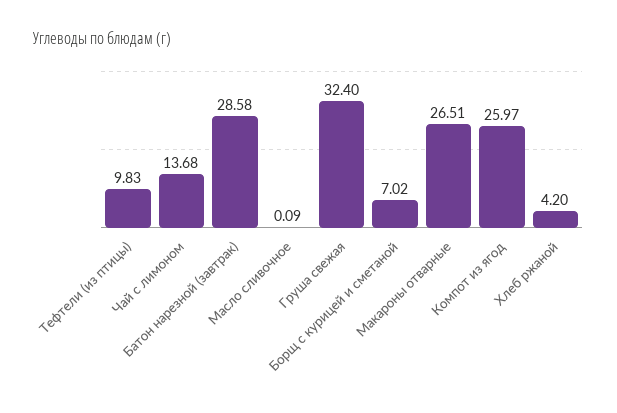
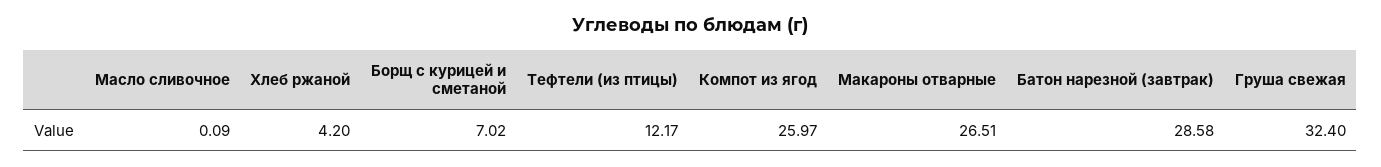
  {
-   "Тефтели (из птицы)": 9.83,
+   "Тефтели (из птицы)": 12.17,
-   "Чай с лимоном": 13.68,
    "Батон нарезной (завтрак)": 28.58,
    "Масло сливочное": 0.09,
    "Груша свежая": 32.4,
    "Борщ с курицей и сметаной": 7.02,
    "Макароны отварные": 26.51,
    "Компот из ягод": 25.97,
    "Хлеб ржаной": 4.2
  }

